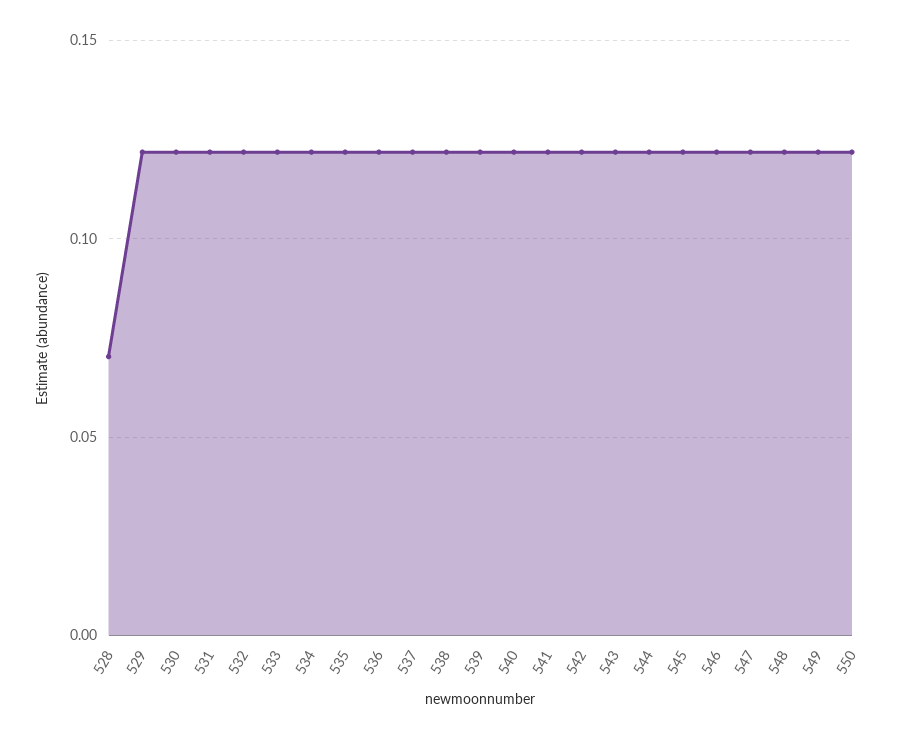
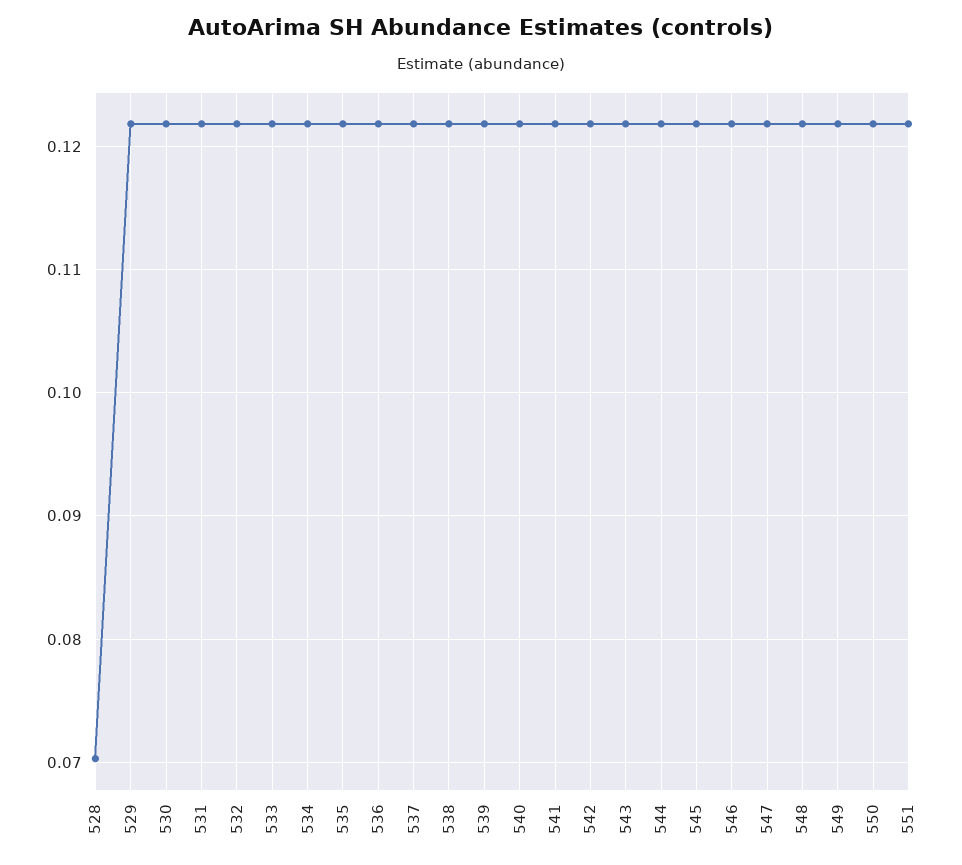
  {
    "528": 0.07,
    "529": 0.122,
    "530": 0.122,
    "531": 0.122,
    "532": 0.122,
    "533": 0.122,
    "534": 0.122,
    "535": 0.122,
    "536": 0.122,
    "537": 0.122,
    "538": 0.122,
    "539": 0.122,
    "540": 0.122,
    "541": 0.122,
    "542": 0.122,
    "543": 0.122,
    "544": 0.122,
    "545": 0.122,
    "546": 0.122,
    "547": 0.122,
    "548": 0.122,
    "549": 0.122,
-   "550": 0.122
+   "550": 0.122,
+   "551": 0.122
  }

